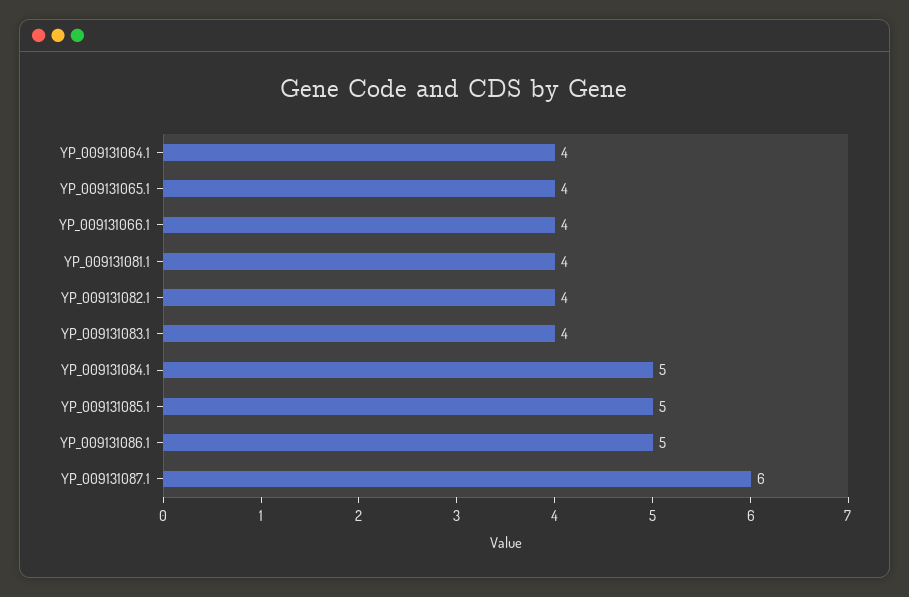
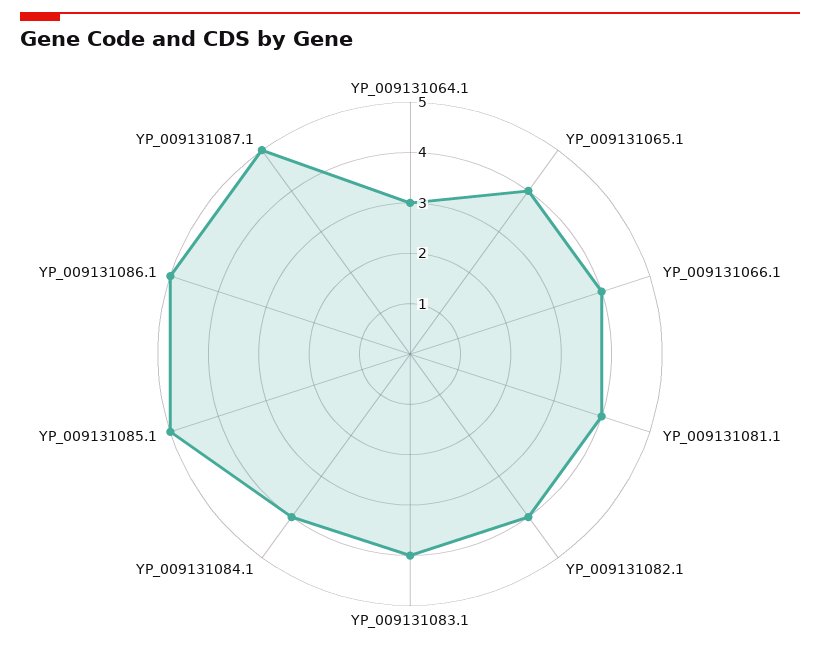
  {
-   "YP_009131064.1": 4,
+   "YP_009131064.1": 3,
    "YP_009131065.1": 4,
    "YP_009131066.1": 4,
    "YP_009131081.1": 4,
    "YP_009131082.1": 4,
    "YP_009131083.1": 4,
-   "YP_009131084.1": 5,
+   "YP_009131084.1": 4,
    "YP_009131085.1": 5,
    "YP_009131086.1": 5,
-   "YP_009131087.1": 6
+   "YP_009131087.1": 5
  }

